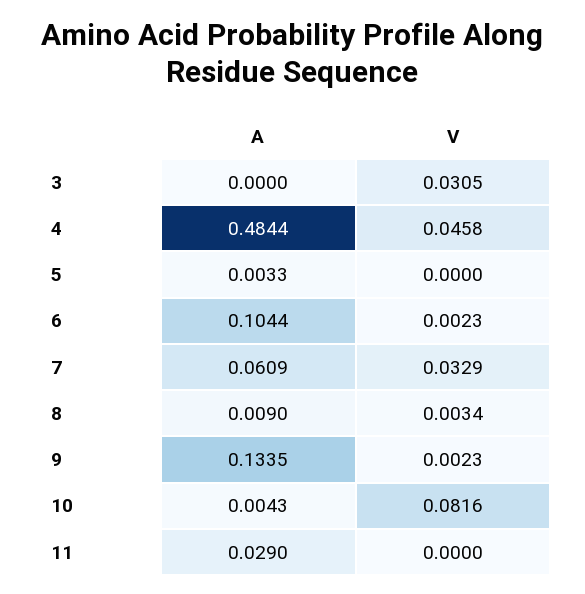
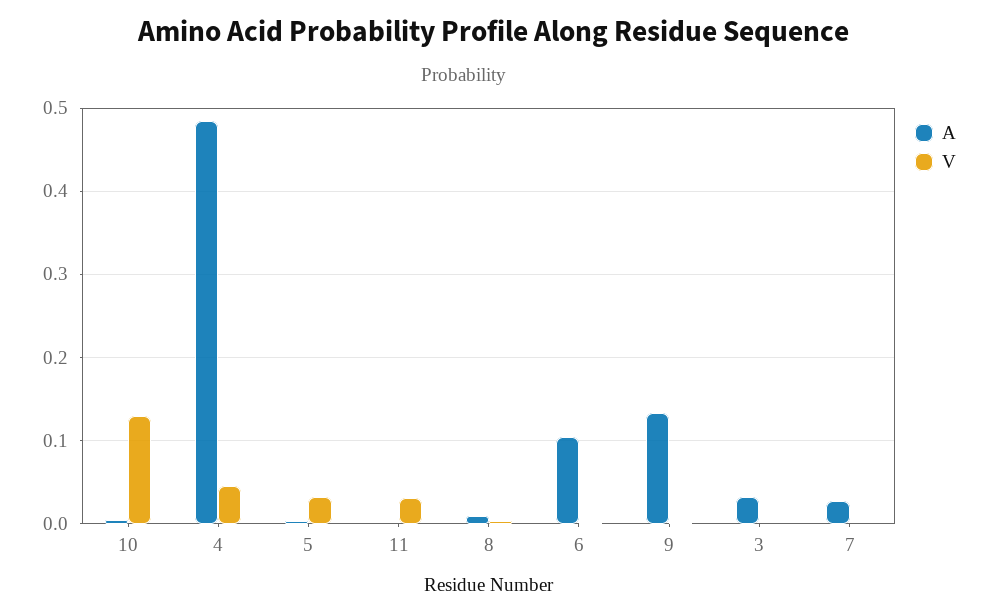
  {
    "A": {
-     "3": 0,
+     "3": 0.03,
      "4": 0.4844,
      "5": 0.0033,
      "6": 0.1044,
-     "7": 0.0609,
+     "7": 0.03,
      "8": 0.009,
      "9": 0.1335,
      "10": 0.0043,
-     "11": 0.029
+     "11": 0
    },
    "V": {
-     "3": 0.0305,
+     "3": 0,
      "4": 0.0458,
-     "5": 0,
+     "5": 0.03,
      "6": 0.0023,
-     "7": 0.0329,
+     "7": 0,
      "8": 0.0034,
      "9": 0.0023,
-     "10": 0.0816,
+     "10": 0.13,
-     "11": 0
+     "11": 0.03
    }
  }

